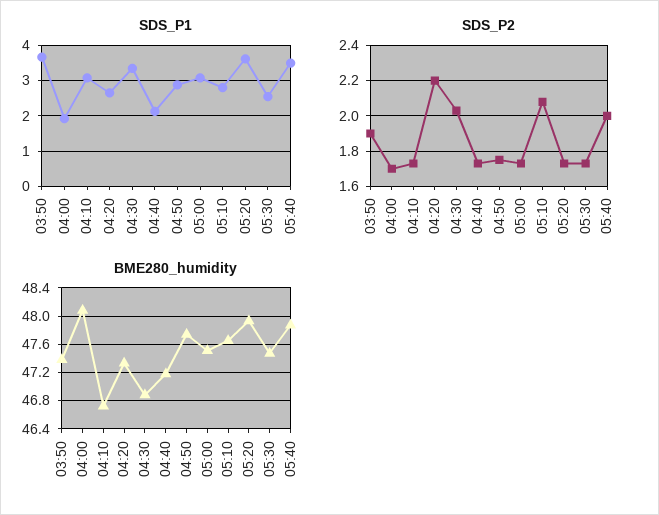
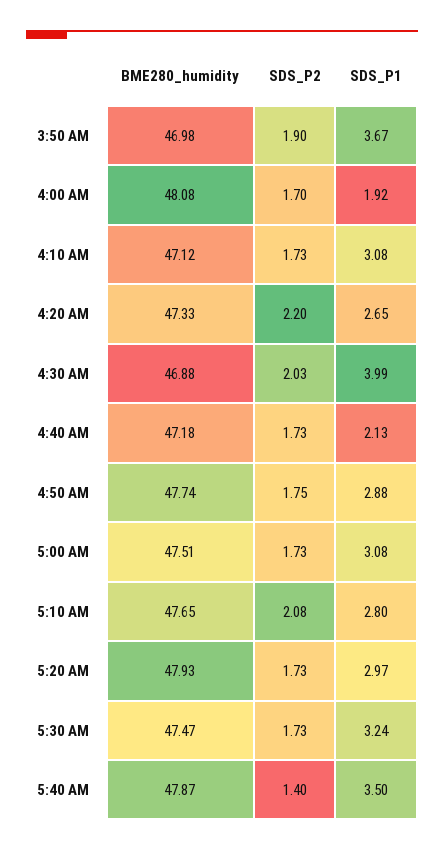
  {
    "SDS_P1": {
      "03:50": 3.67,
      "04:00": 1.92,
      "04:10": 3.08,
      "04:20": 2.65,
-     "04:30": 3.4,
+     "04:30": 3.99,
      "04:40": 2.13,
      "04:50": 2.88,
      "05:00": 3.08,
      "05:10": 2.8,
-     "05:20": 3.6,
+     "05:20": 2.97,
-     "05:30": 2.6,
+     "05:30": 3.24,
      "05:40": 3.5
    },
    "SDS_P2": {
      "03:50": 1.9,
      "04:00": 1.7,
      "04:10": 1.73,
      "04:20": 2.2,
      "04:30": 2.03,
      "04:40": 1.73,
      "04:50": 1.75,
      "05:00": 1.73,
      "05:10": 2.08,
      "05:20": 1.73,
      "05:30": 1.73,
-     "05:40": 2
+     "05:40": 1.4
    },
    "BME280_humidity": {
-     "03:50": 47.4,
+     "03:50": 46.98,
      "04:00": 48.08,
-     "04:10": 46.7,
+     "04:10": 47.12,
      "04:20": 47.33,
      "04:30": 46.88,
      "04:40": 47.18,
      "04:50": 47.74,
      "05:00": 47.51,
      "05:10": 47.65,
      "05:20": 47.93,
      "05:30": 47.47,
      "05:40": 47.87
    }
  }

